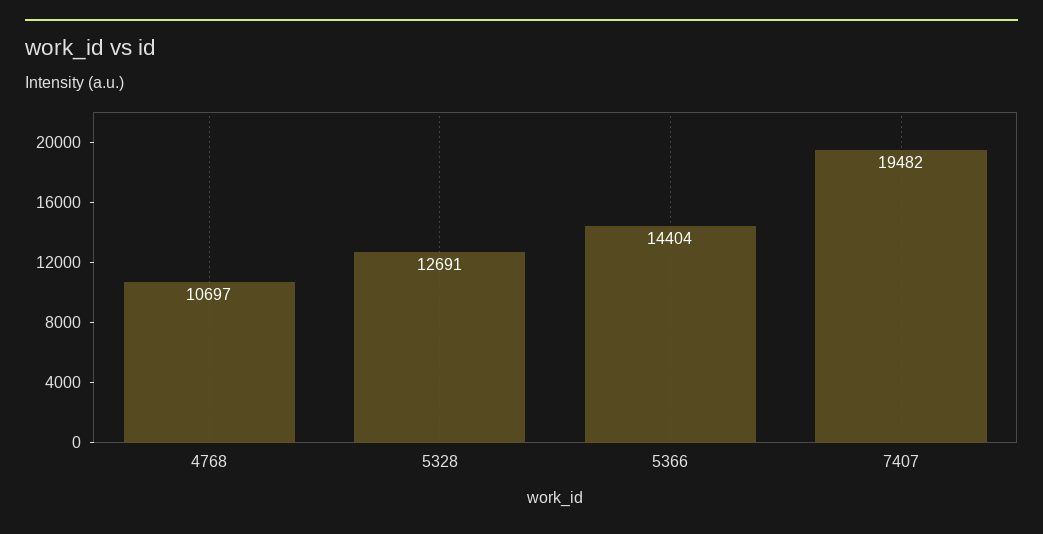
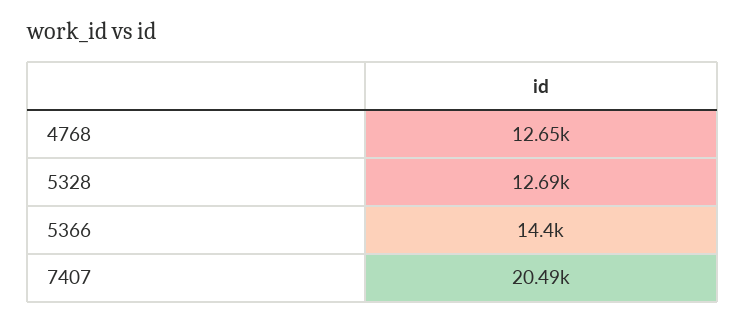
  {
-   "4768": 10697,
+   "4768": 12650,
    "5328": 12691,
    "5366": 14404,
-   "7407": 19482
+   "7407": 20490
  }

